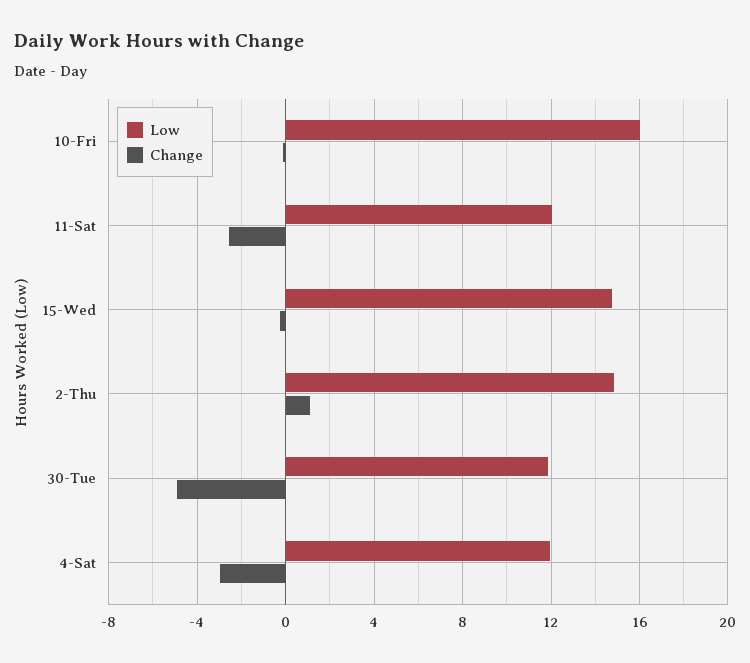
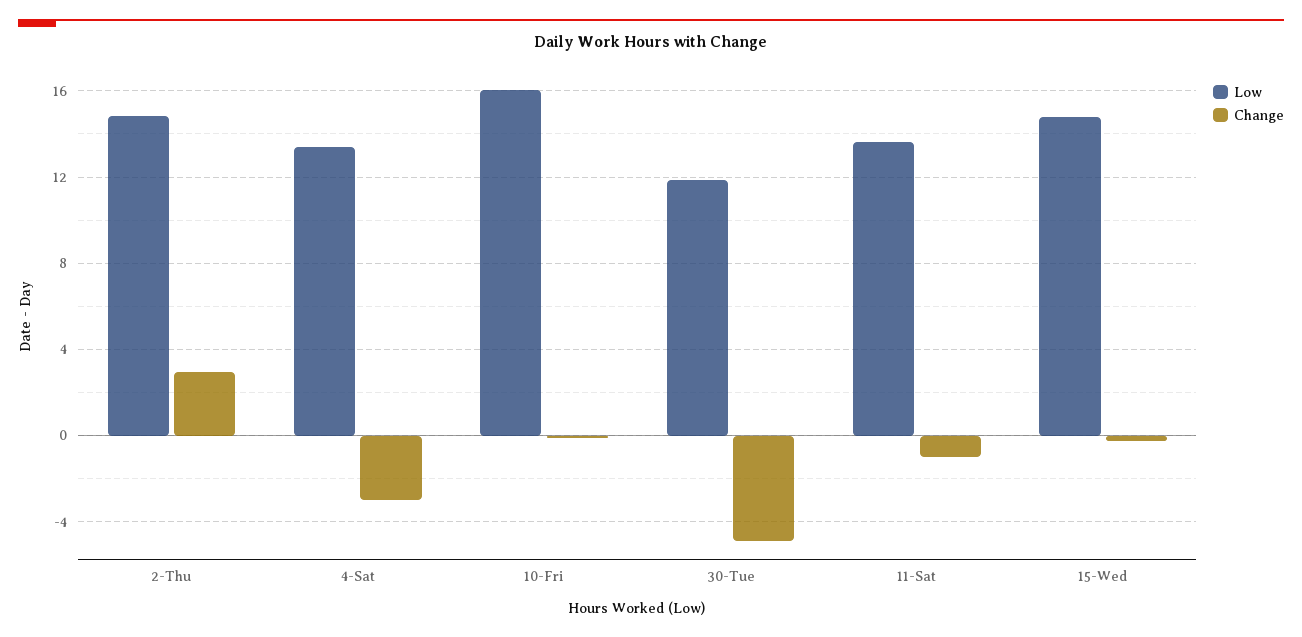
  {
    "Low": {
      "10-Fri": 16,
-     "11-Sat": 12,
+     "11-Sat": 13.5,
      "15-Wed": 15,
      "2-Thu": 15,
      "30-Tue": 12,
-     "4-Sat": 12
+     "4-Sat": 13.5
    },
    "Change": {
      "10-Fri": 0,
-     "11-Sat": -2.5,
+     "11-Sat": -1,
      "15-Wed": 0,
-     "2-Thu": 1,
+     "2-Thu": 3,
      "30-Tue": -5,
      "4-Sat": -3
    }
  }

